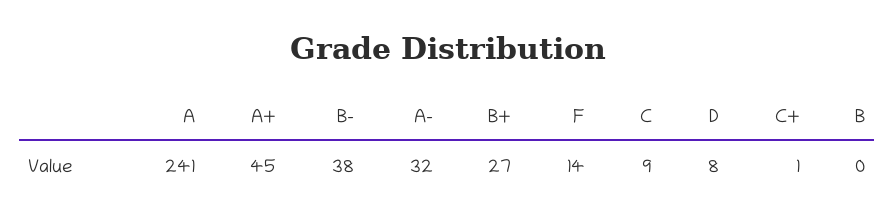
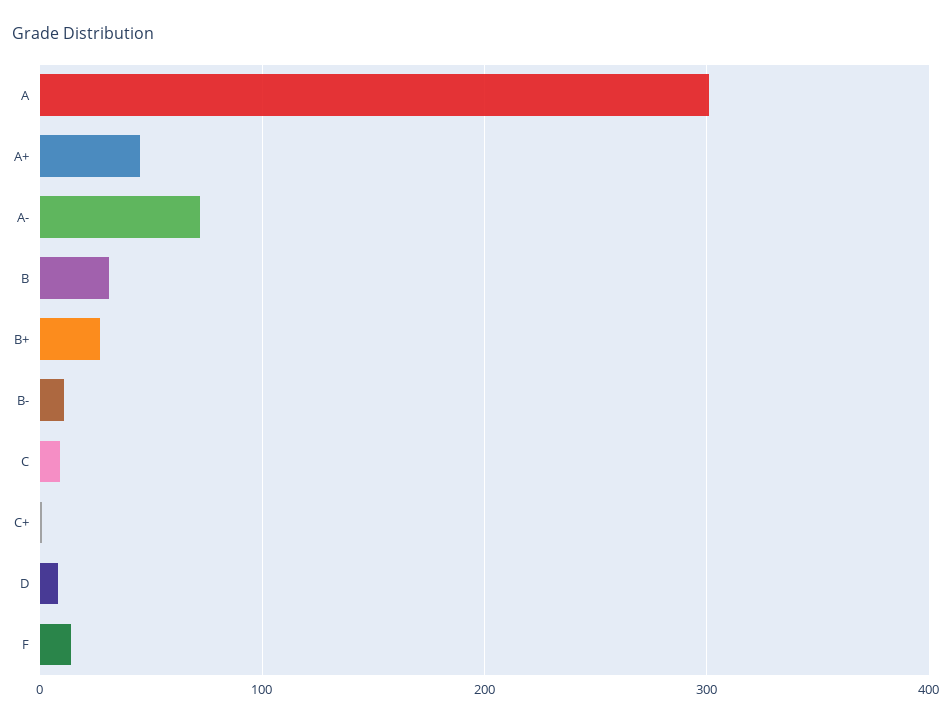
  {
-   "A": 241,
+   "A": 300,
    "A+": 45,
-   "B-": 38,
+   "B-": 10,
-   "A-": 32,
+   "A-": 70,
    "B+": 27,
    "F": 14,
    "C": 9,
    "D": 8,
    "C+": 1,
-   "B": 0
+   "B": 30
  }

